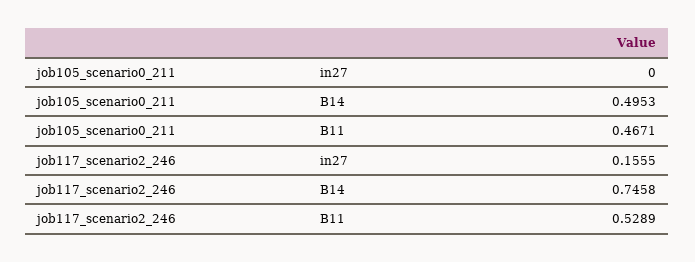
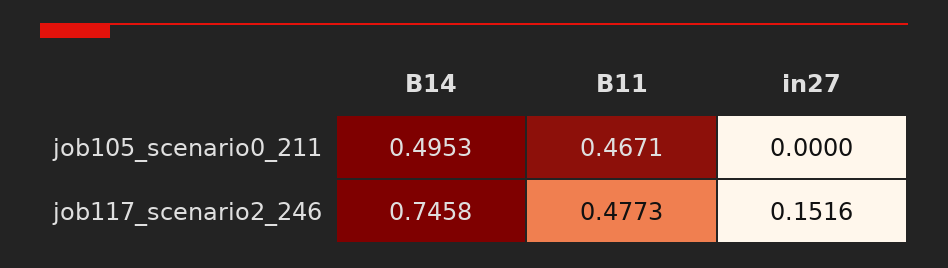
  {
    "job105_scenario0_211": {
      "in27": 0,
      "B14": 0.4953,
      "B11": 0.4671
    },
    "job117_scenario2_246": {
-     "in27": 0.1555,
+     "in27": 0.1516,
      "B14": 0.7458,
-     "B11": 0.5289
+     "B11": 0.4773
    }
  }

